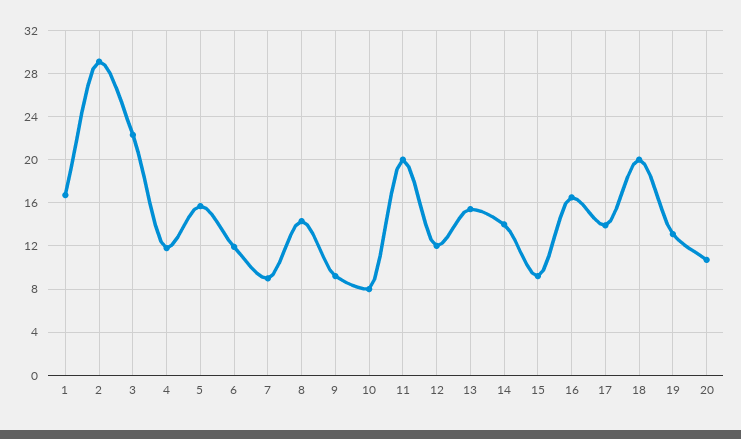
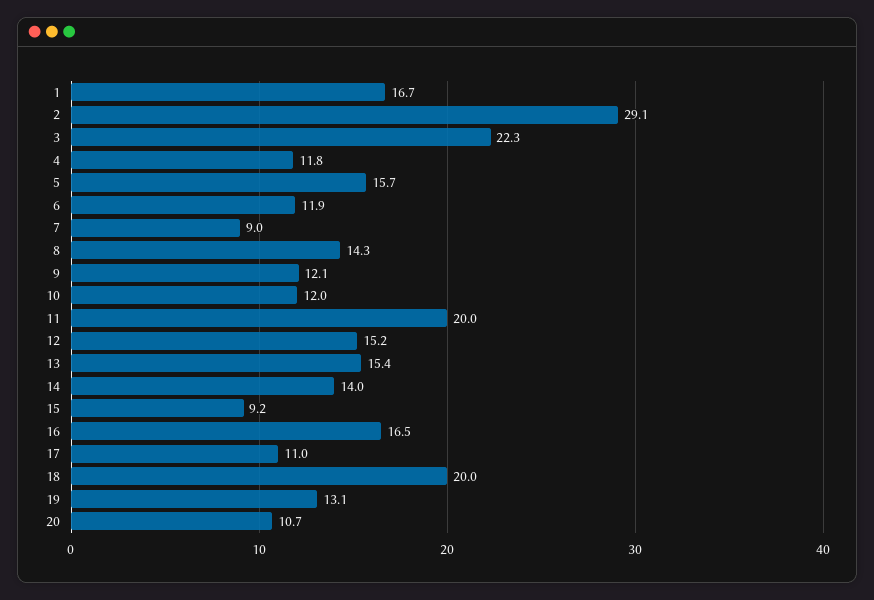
  {
    "1": 16.7,
    "2": 29.1,
    "3": 22.3,
    "4": 11.8,
    "5": 15.7,
    "6": 11.9,
    "7": 9,
    "8": 14.3,
-   "9": 9,
+   "9": 12.1,
-   "10": 8,
+   "10": 12,
    "11": 20,
-   "12": 12,
+   "12": 15.2,
    "13": 15.4,
    "14": 14,
    "15": 9.2,
    "16": 16.5,
-   "17": 14,
+   "17": 11,
    "18": 20,
    "19": 13.1,
    "20": 10.7
  }

